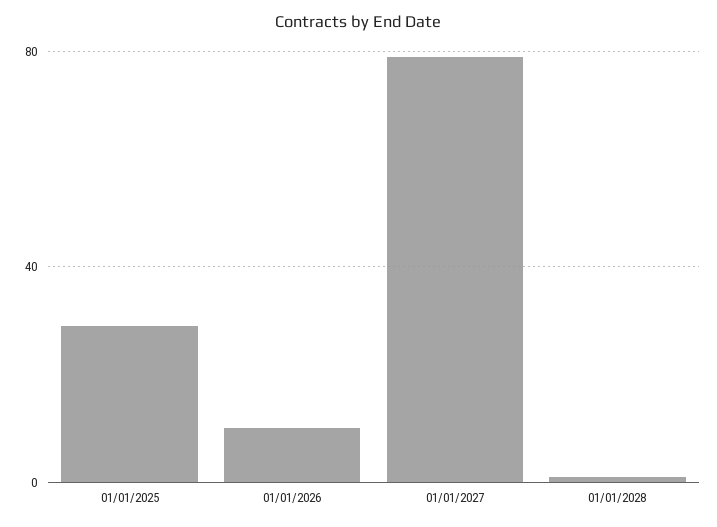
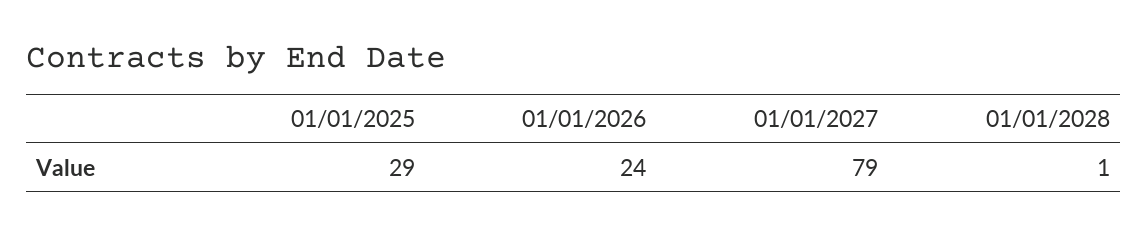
  {
    "01/01/2025": 29,
-   "01/01/2026": 10,
+   "01/01/2026": 24,
    "01/01/2027": 79,
    "01/01/2028": 1
  }

